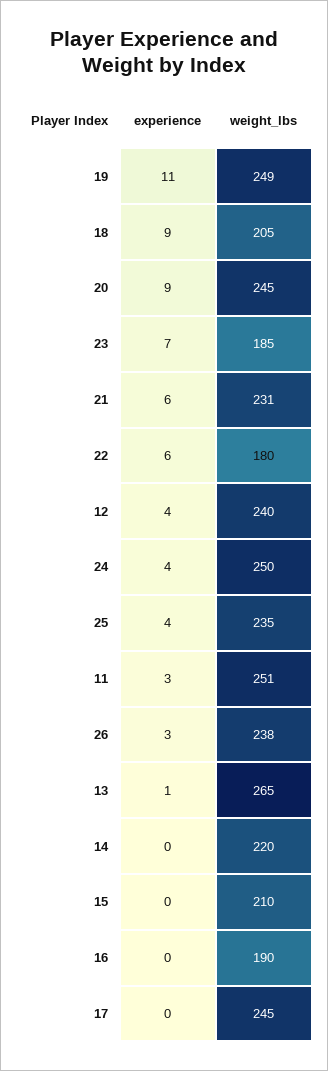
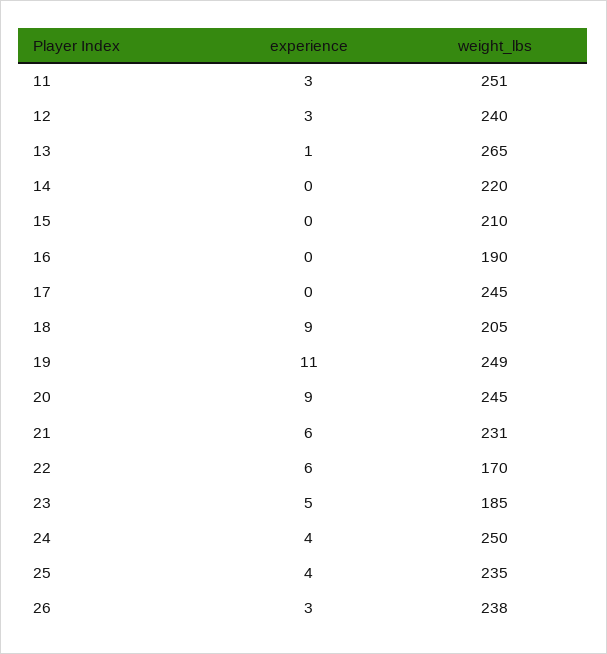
  {
    "experience": {
      "19": 11,
      "18": 9,
      "20": 9,
-     "23": 7,
+     "23": 5,
      "21": 6,
      "22": 6,
-     "12": 4,
+     "12": 3,
      "24": 4,
      "25": 4,
      "11": 3,
      "26": 3,
      "13": 1,
      "14": 0,
      "15": 0,
      "16": 0,
      "17": 0
    },
    "weight_lbs": {
      "19": 249,
      "18": 205,
      "20": 245,
      "23": 185,
      "21": 231,
-     "22": 180,
+     "22": 170,
      "12": 240,
      "24": 250,
      "25": 235,
      "11": 251,
      "26": 238,
      "13": 265,
      "14": 220,
      "15": 210,
      "16": 190,
      "17": 245
    }
  }

